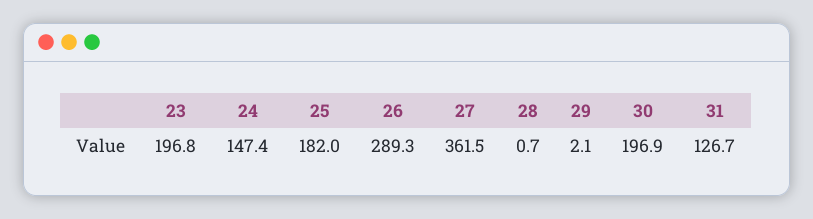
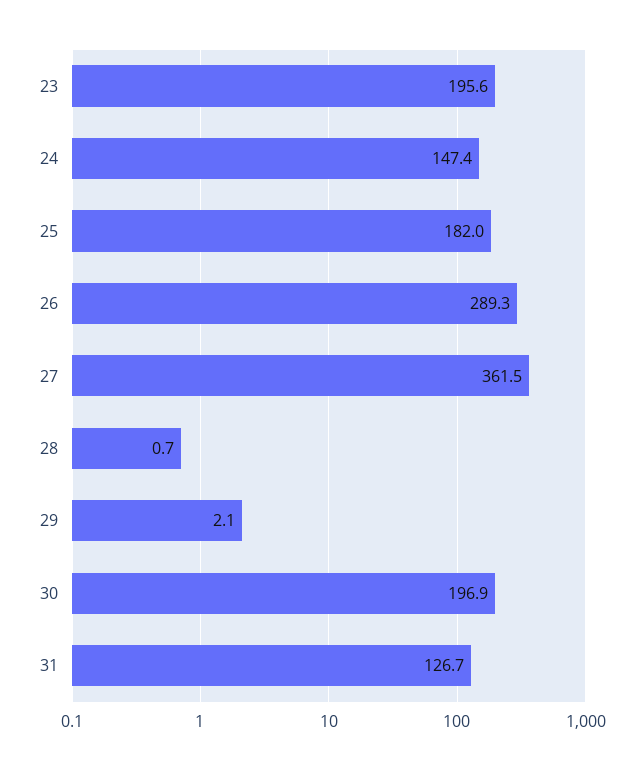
  {
-   "23": 196.8,
+   "23": 195.6,
    "24": 147.4,
    "25": 182,
    "26": 289.3,
    "27": 361.5,
    "28": 0.7,
    "29": 2.1,
    "30": 196.9,
    "31": 126.7
  }

